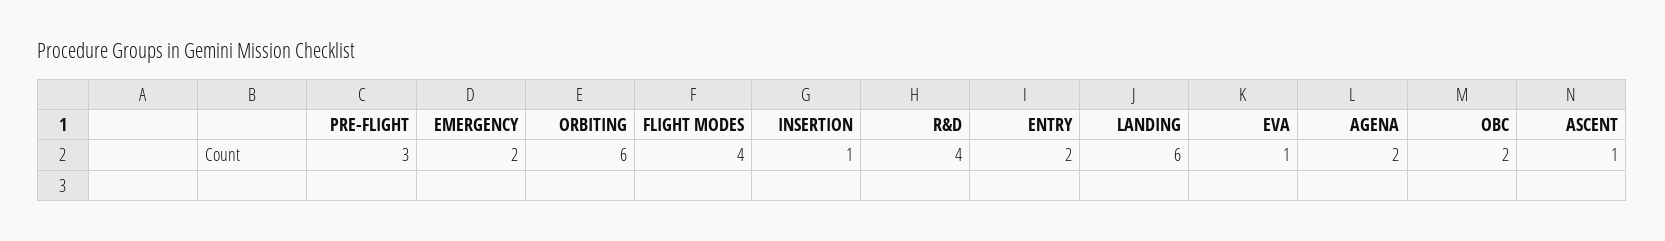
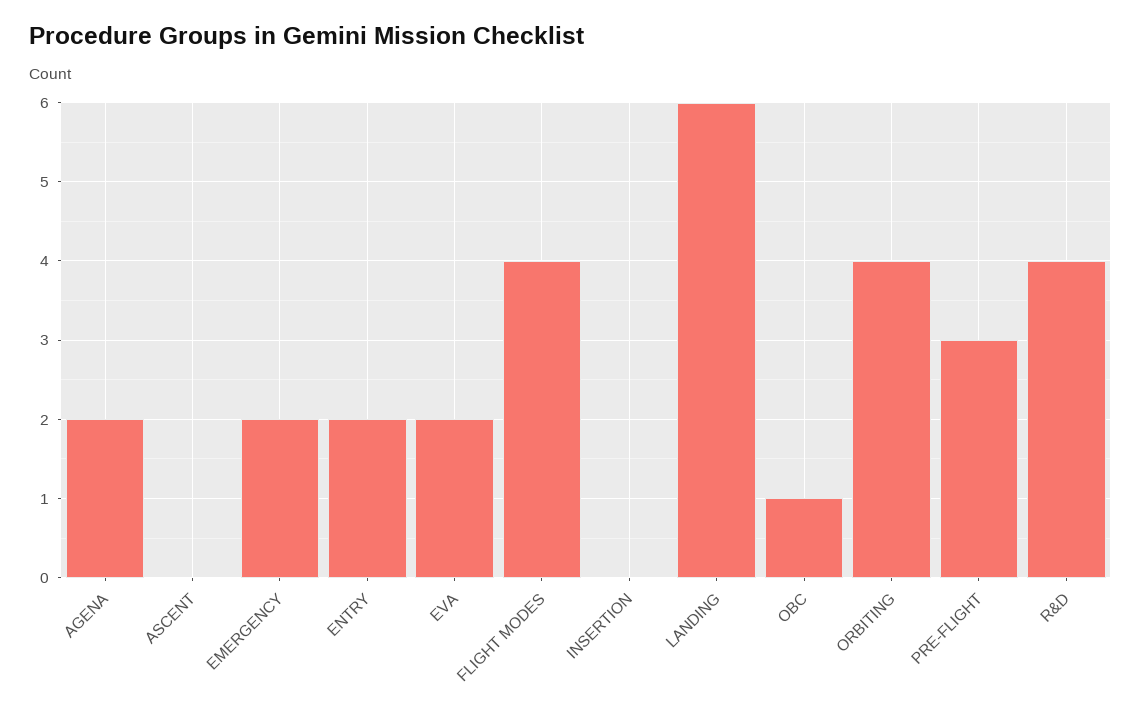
  {
    "PRE-FLIGHT": 3,
    "EMERGENCY": 2,
-   "ORBITING": 6,
+   "ORBITING": 4,
    "FLIGHT MODES": 4,
-   "INSERTION": 1,
+   "INSERTION": 0,
    "R&D": 4,
    "ENTRY": 2,
    "LANDING": 6,
-   "EVA": 1,
+   "EVA": 2,
    "AGENA": 2,
-   "OBC": 2,
+   "OBC": 1,
-   "ASCENT": 1
+   "ASCENT": 0
  }

